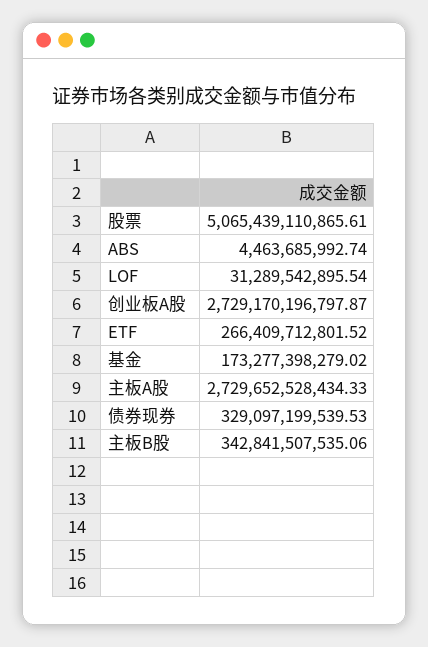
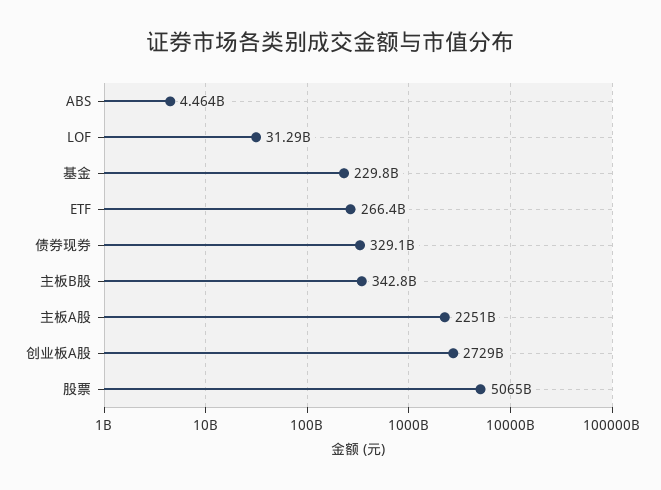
  {
    "股票": 5065439110865.61,
    "ABS": 4463685992.74,
    "LOF": 31289542895.54,
    "创业板A股": 2729170196797.87,
    "ETF": 266409712801.52,
-   "基金": 173277398279.02,
+   "基金": 229800000000,
-   "主板A股": 2729652528434.33,
+   "主板A股": 2251000000000,
    "债券现券": 329097199539.53,
    "主板B股": 342841507535.06
  }

